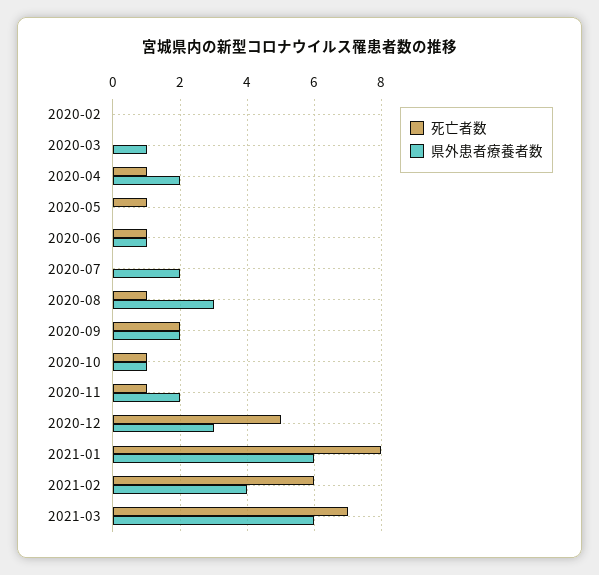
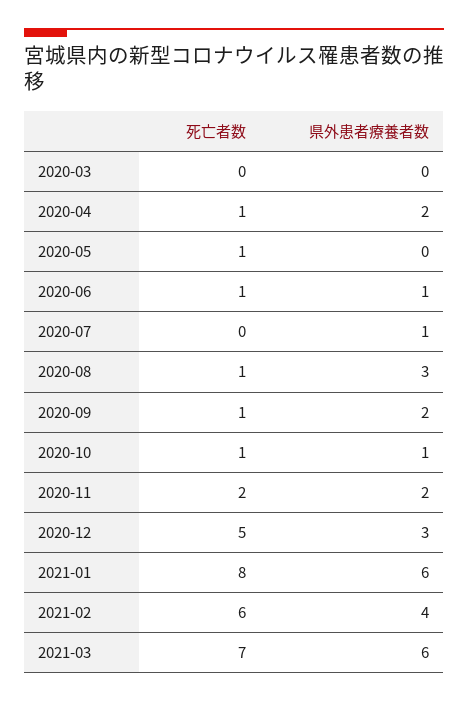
  {
    "死亡者数": {
-     "2020-02": 0,
      "2020-03": 0,
      "2020-04": 1,
      "2020-05": 1,
      "2020-06": 1,
      "2020-07": 0,
      "2020-08": 1,
-     "2020-09": 2,
+     "2020-09": 1,
      "2020-10": 1,
-     "2020-11": 1,
+     "2020-11": 2,
      "2020-12": 5,
      "2021-01": 8,
      "2021-02": 6,
      "2021-03": 7
    },
    "県外患者療養者数": {
-     "2020-02": 0,
-     "2020-03": 1,
+     "2020-03": 0,
      "2020-04": 2,
      "2020-05": 0,
      "2020-06": 1,
-     "2020-07": 2,
+     "2020-07": 1,
      "2020-08": 3,
      "2020-09": 2,
      "2020-10": 1,
      "2020-11": 2,
      "2020-12": 3,
      "2021-01": 6,
      "2021-02": 4,
      "2021-03": 6
    }
  }

